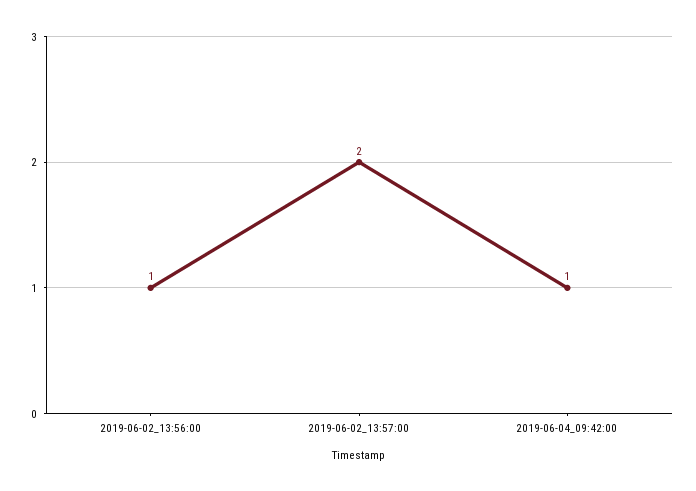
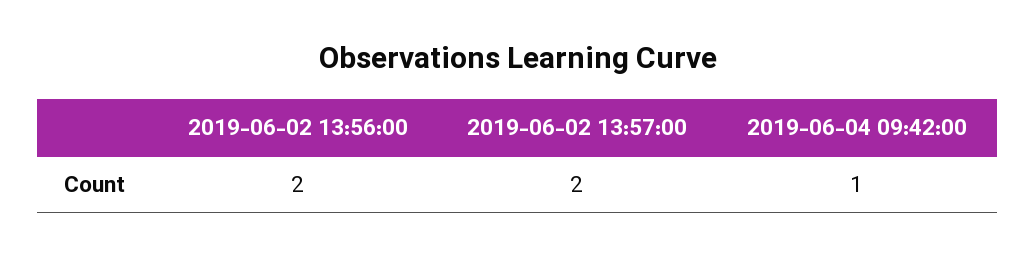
  {
-   "2019-06-02_13:56:00": 1,
+   "2019-06-02_13:56:00": 2,
    "2019-06-02_13:57:00": 2,
    "2019-06-04_09:42:00": 1
  }

